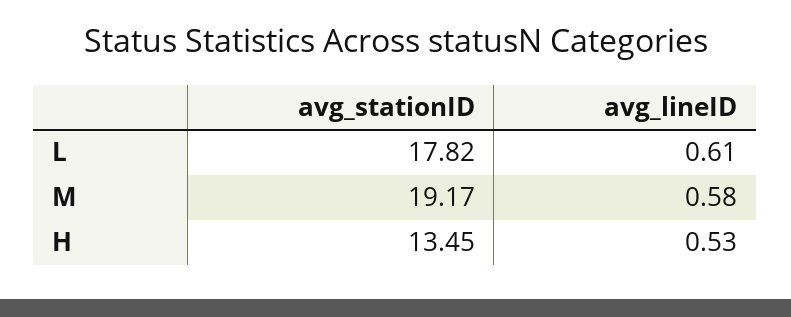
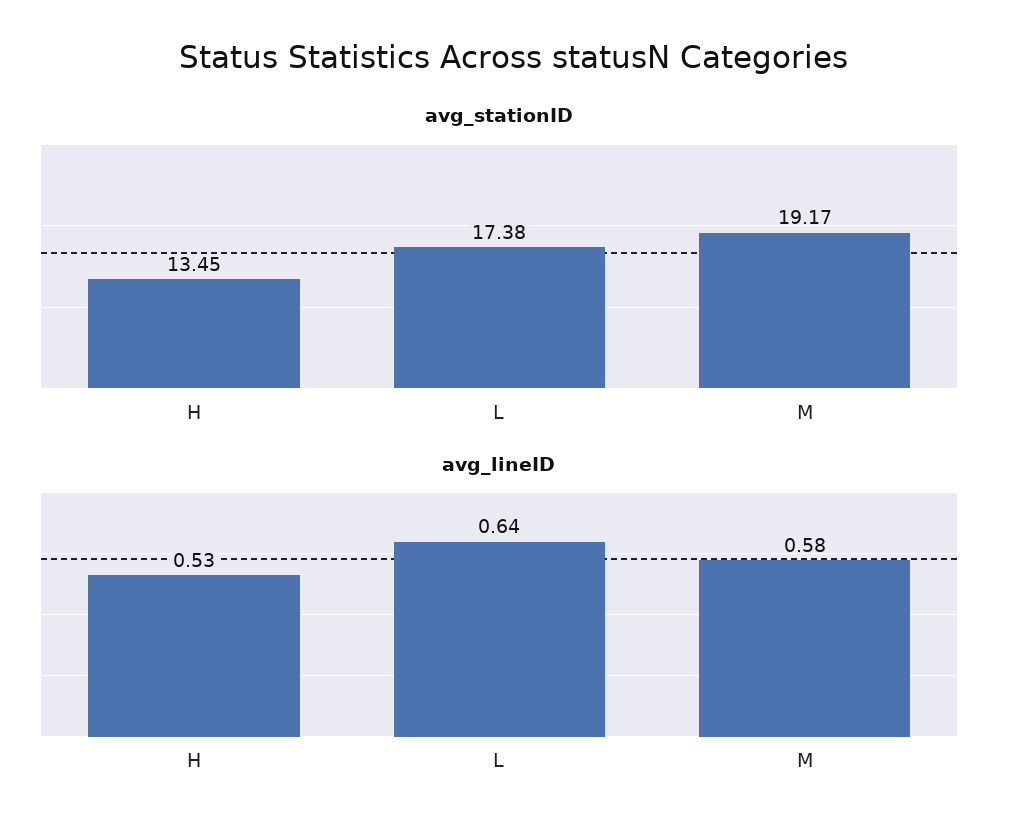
  {
    "avg_stationID": {
-     "L": 17.82,
+     "L": 17.38,
      "M": 19.17,
      "H": 13.45
    },
    "avg_lineID": {
-     "L": 0.61,
+     "L": 0.64,
      "M": 0.58,
      "H": 0.53
    }
  }

